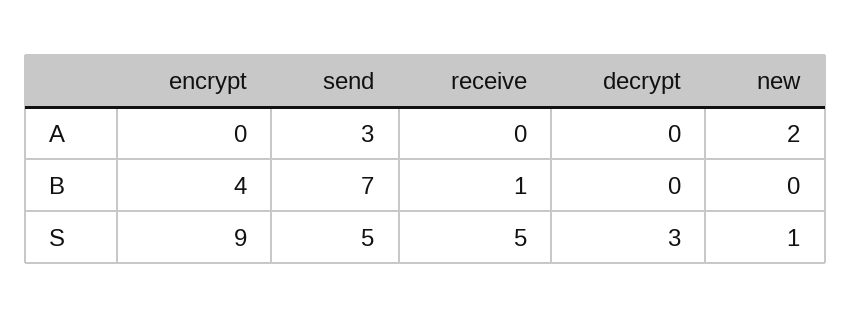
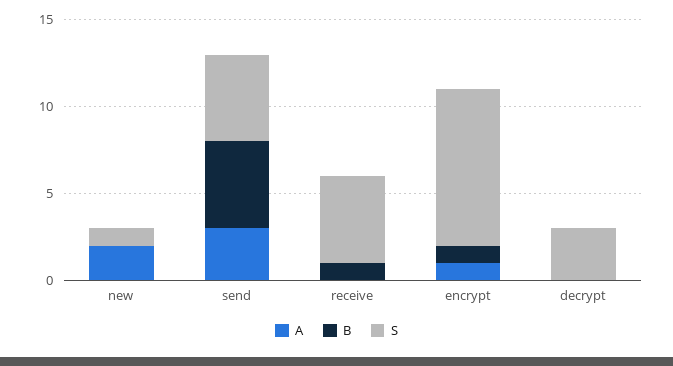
  {
    "A": {
-     "encrypt": 0,
+     "encrypt": 1,
      "send": 3,
      "receive": 0,
      "decrypt": 0,
      "new": 2
    },
    "B": {
-     "encrypt": 4,
+     "encrypt": 1,
-     "send": 7,
+     "send": 5,
      "receive": 1,
      "decrypt": 0,
      "new": 0
    },
    "S": {
      "encrypt": 9,
      "send": 5,
      "receive": 5,
      "decrypt": 3,
      "new": 1
    }
  }

